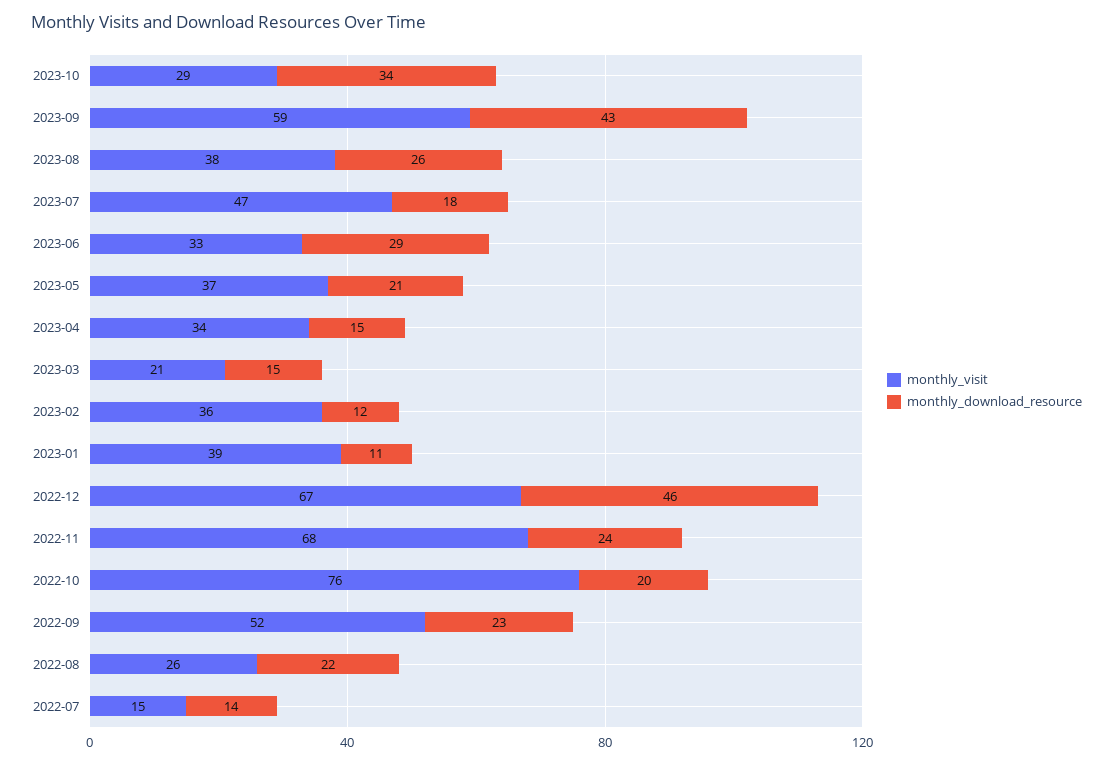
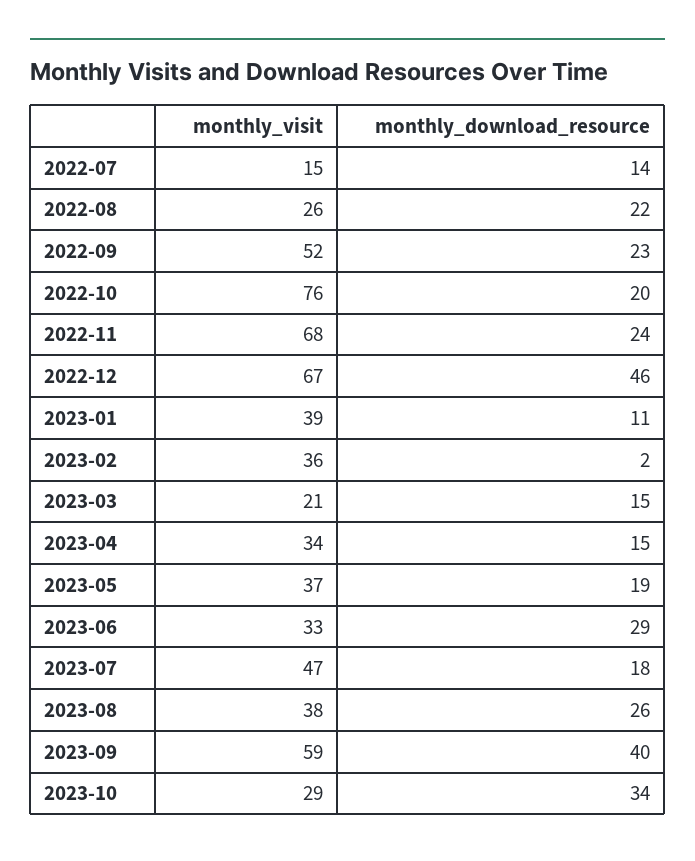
  {
    "monthly_visit": {
      "2023-10": 29,
      "2023-09": 59,
      "2023-08": 38,
      "2023-07": 47,
      "2023-06": 33,
      "2023-05": 37,
      "2023-04": 34,
      "2023-03": 21,
      "2023-02": 36,
      "2023-01": 39,
      "2022-12": 67,
      "2022-11": 68,
      "2022-10": 76,
      "2022-09": 52,
      "2022-08": 26,
      "2022-07": 15
    },
    "monthly_download_resource": {
      "2023-10": 34,
-     "2023-09": 43,
+     "2023-09": 40,
      "2023-08": 26,
      "2023-07": 18,
      "2023-06": 29,
-     "2023-05": 21,
+     "2023-05": 19,
      "2023-04": 15,
      "2023-03": 15,
-     "2023-02": 12,
+     "2023-02": 2,
      "2023-01": 11,
      "2022-12": 46,
      "2022-11": 24,
      "2022-10": 20,
      "2022-09": 23,
      "2022-08": 22,
      "2022-07": 14
    }
  }

